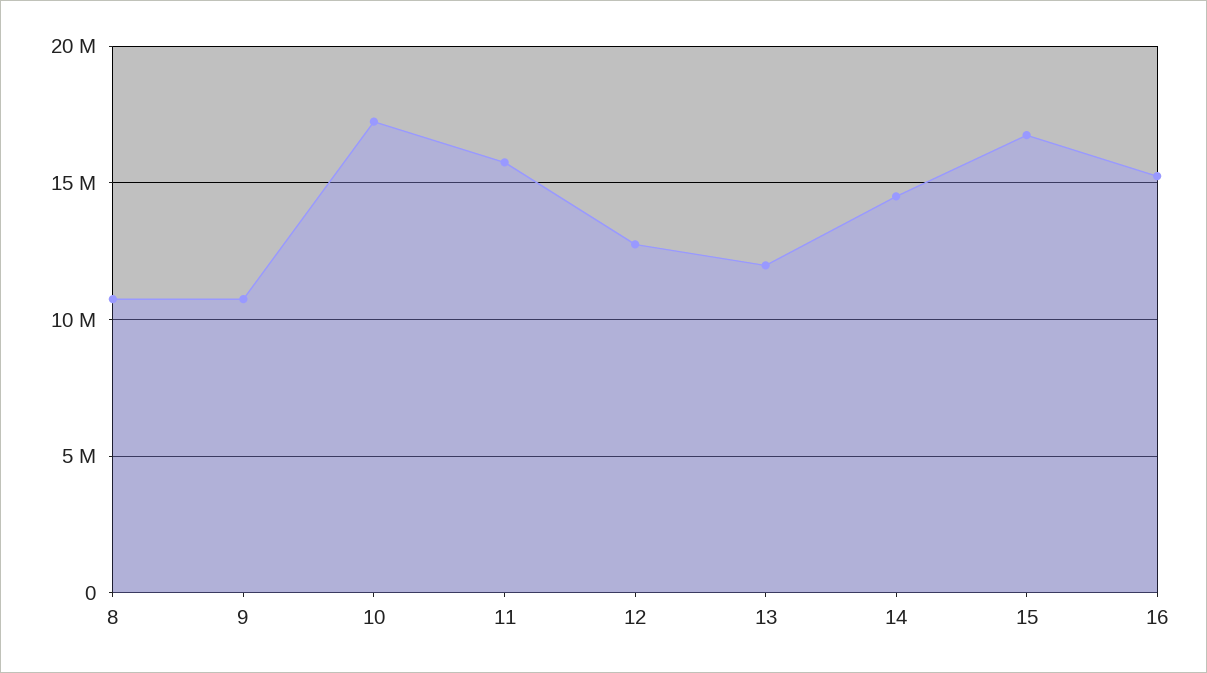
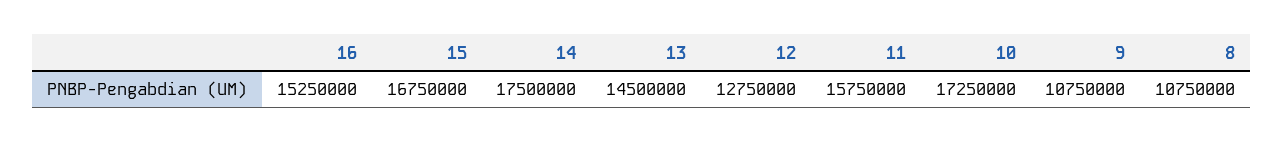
  {
    "8": 10750000,
    "9": 10750000,
    "10": 17250000,
    "11": 15750000,
    "12": 12750000,
-   "13": 12000000,
+   "13": 14500000,
-   "14": 14500000,
+   "14": 17500000,
    "15": 16750000,
    "16": 15250000
  }

